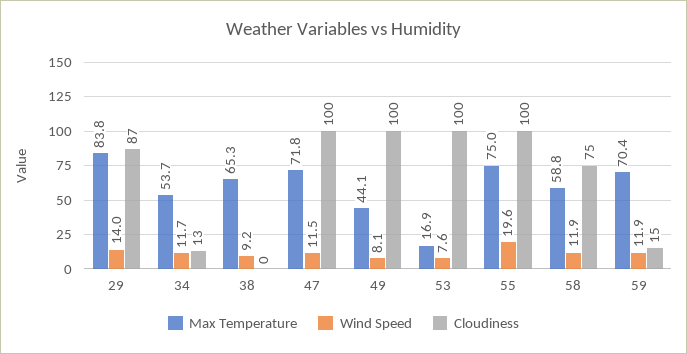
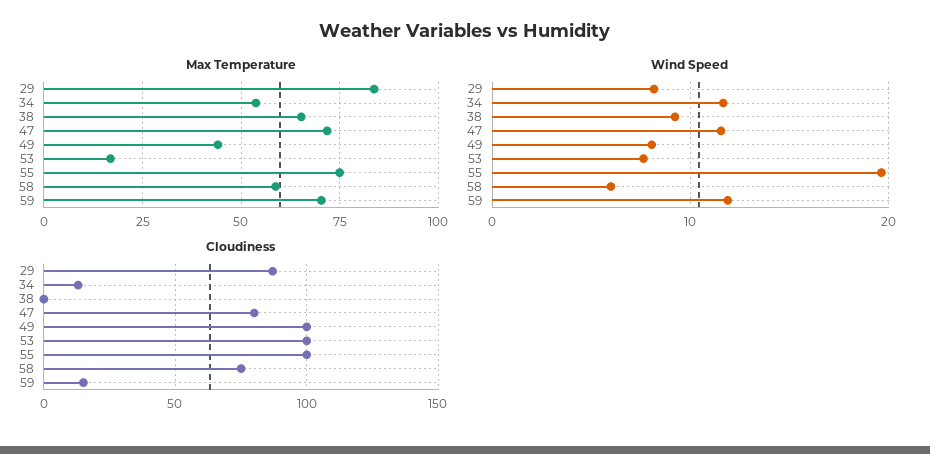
  {
    "Max Temperature": {
      "29": 83.8,
      "34": 53.7,
      "38": 65.3,
      "47": 71.8,
      "49": 44.1,
      "53": 16.9,
      "55": 75,
      "58": 58.8,
      "59": 70.4
    },
    "Wind Speed": {
-     "29": 14,
+     "29": 8,
      "34": 11.7,
      "38": 9.2,
      "47": 11.5,
      "49": 8.1,
      "53": 7.6,
      "55": 19.6,
-     "58": 11.9,
+     "58": 6,
      "59": 11.9
    },
    "Cloudiness": {
      "29": 87,
      "34": 13,
      "38": 0,
-     "47": 100,
+     "47": 80,
      "49": 100,
      "53": 100,
      "55": 100,
      "58": 75,
      "59": 15
    }
  }

